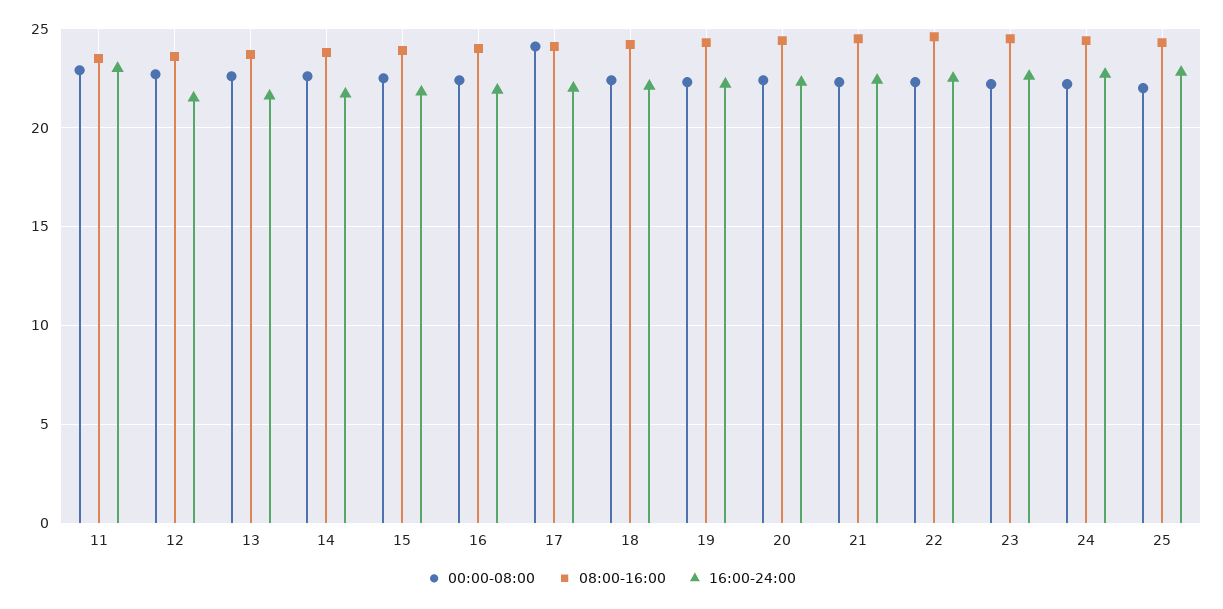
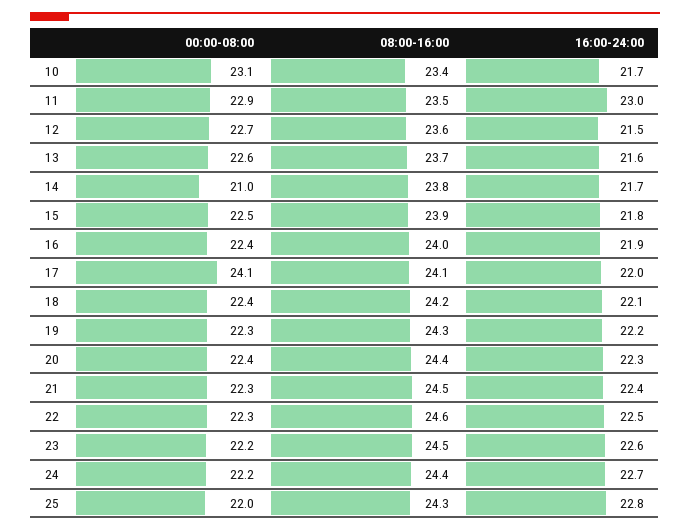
  {
    "00:00-08:00": {
      "11": 22.9,
      "12": 22.7,
      "13": 22.6,
-     "14": 22.5,
+     "14": 21,
      "15": 22.5,
      "16": 22.4,
      "17": 24.1,
      "18": 22.4,
      "19": 22.3,
      "20": 22.4,
      "21": 22.3,
      "22": 22.3,
      "23": 22.2,
      "24": 22.2,
-     "25": 22
+     "25": 22,
+     "10": 23.1
    },
    "08:00-16:00": {
      "11": 23.5,
      "12": 23.6,
      "13": 23.7,
      "14": 23.8,
      "15": 23.9,
      "16": 24,
      "17": 24.1,
      "18": 24.2,
      "19": 24.3,
      "20": 24.4,
      "21": 24.5,
      "22": 24.6,
      "23": 24.5,
      "24": 24.4,
-     "25": 24.3
+     "25": 24.3,
+     "10": 23.4
    },
    "16:00-24:00": {
      "11": 23,
      "12": 21.5,
      "13": 21.6,
      "14": 21.7,
      "15": 21.8,
      "16": 21.9,
      "17": 22,
      "18": 22.1,
      "19": 22.2,
      "20": 22.3,
      "21": 22.4,
      "22": 22.5,
      "23": 22.6,
      "24": 22.7,
-     "25": 22.8
+     "25": 22.8,
+     "10": 21.7
    }
  }

